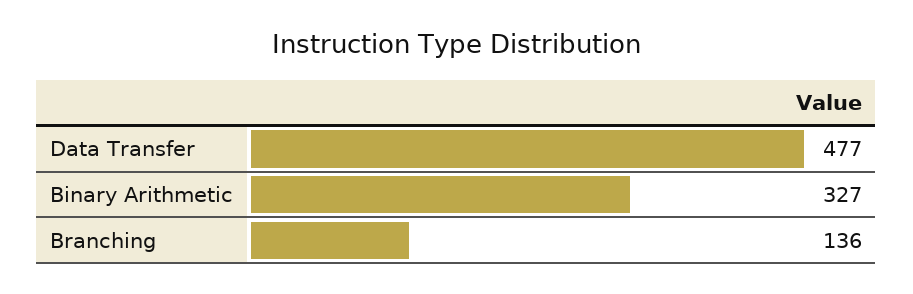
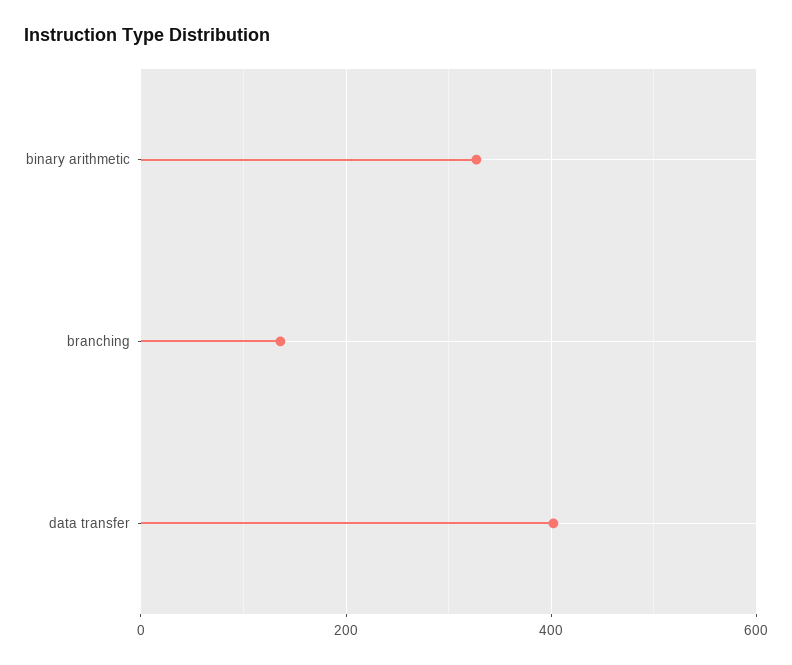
  {
-   "Data Transfer": 477,
+   "Data Transfer": 400,
    "Binary Arithmetic": 327,
    "Branching": 136
  }

